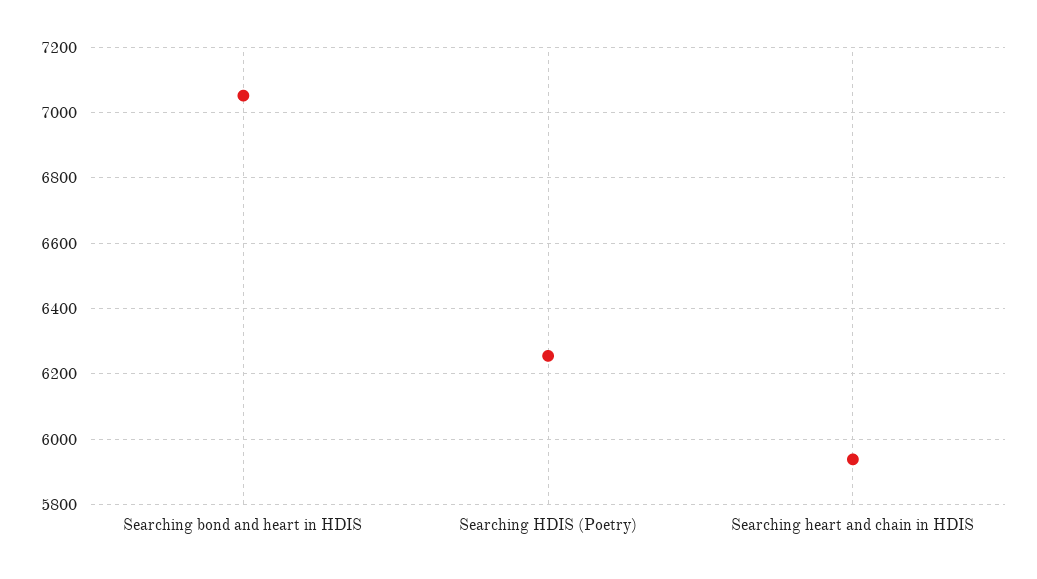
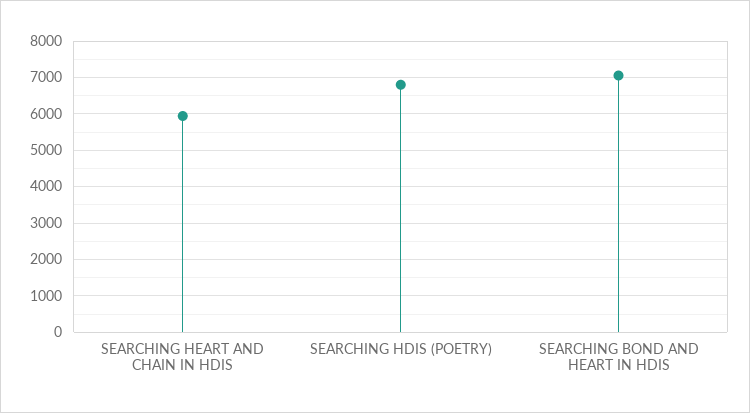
  {
    "Searching bond and heart in HDIS": 7060,
-   "Searching HDIS (Poetry)": 6260,
+   "Searching HDIS (Poetry)": 6800,
    "Searching heart and chain in HDIS": 5940
  }

